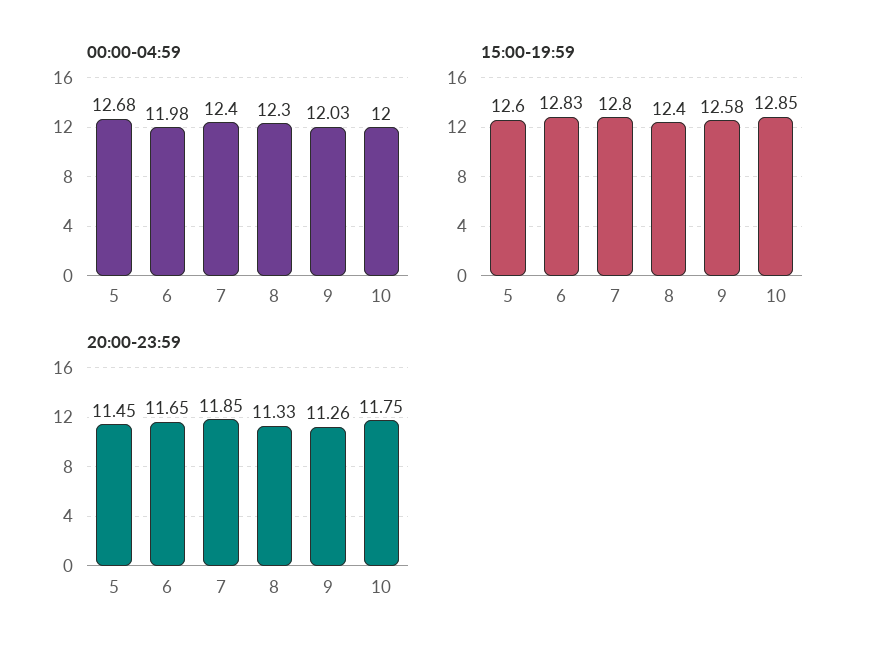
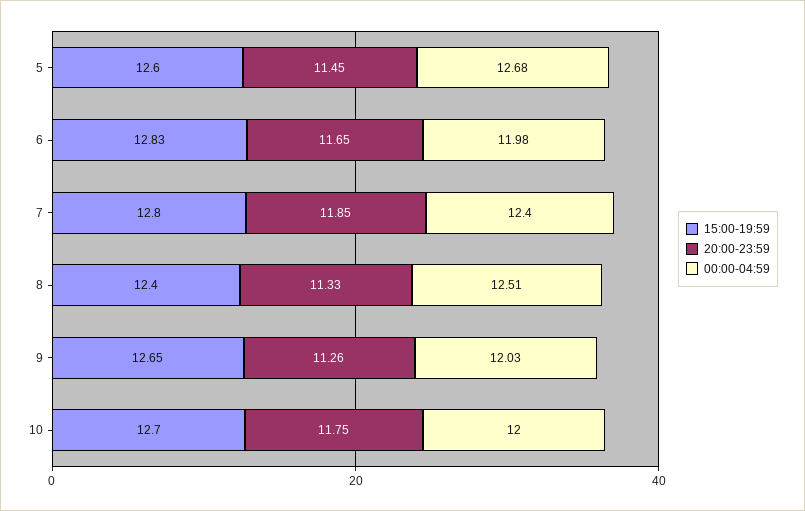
  {
    "00:00-04:59": {
      "5": 12.68,
      "6": 11.98,
      "7": 12.4,
-     "8": 12.3,
+     "8": 12.51,
      "9": 12.03,
      "10": 12
    },
    "15:00-19:59": {
      "5": 12.6,
      "6": 12.83,
      "7": 12.8,
      "8": 12.4,
-     "9": 12.58,
+     "9": 12.65,
-     "10": 12.85
+     "10": 12.7
    },
    "20:00-23:59": {
      "5": 11.45,
      "6": 11.65,
      "7": 11.85,
      "8": 11.33,
      "9": 11.26,
      "10": 11.75
    }
  }

